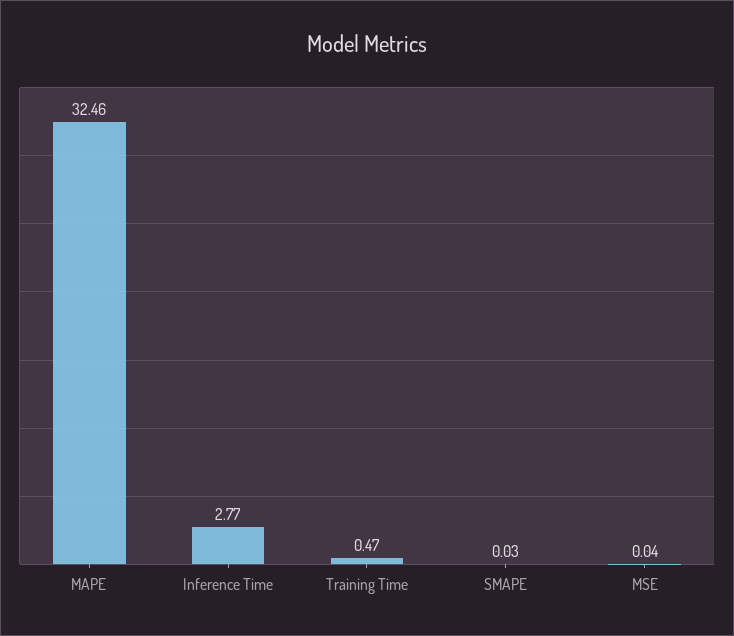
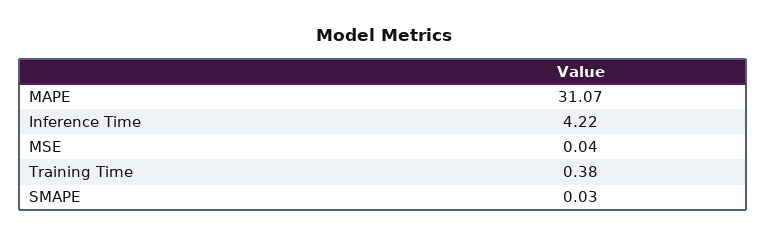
  {
-   "MAPE": 32.46,
+   "MAPE": 31.07,
-   "Inference Time": 2.77,
+   "Inference Time": 4.22,
-   "Training Time": 0.47,
+   "Training Time": 0.38,
    "SMAPE": 0.03,
    "MSE": 0.04
  }

